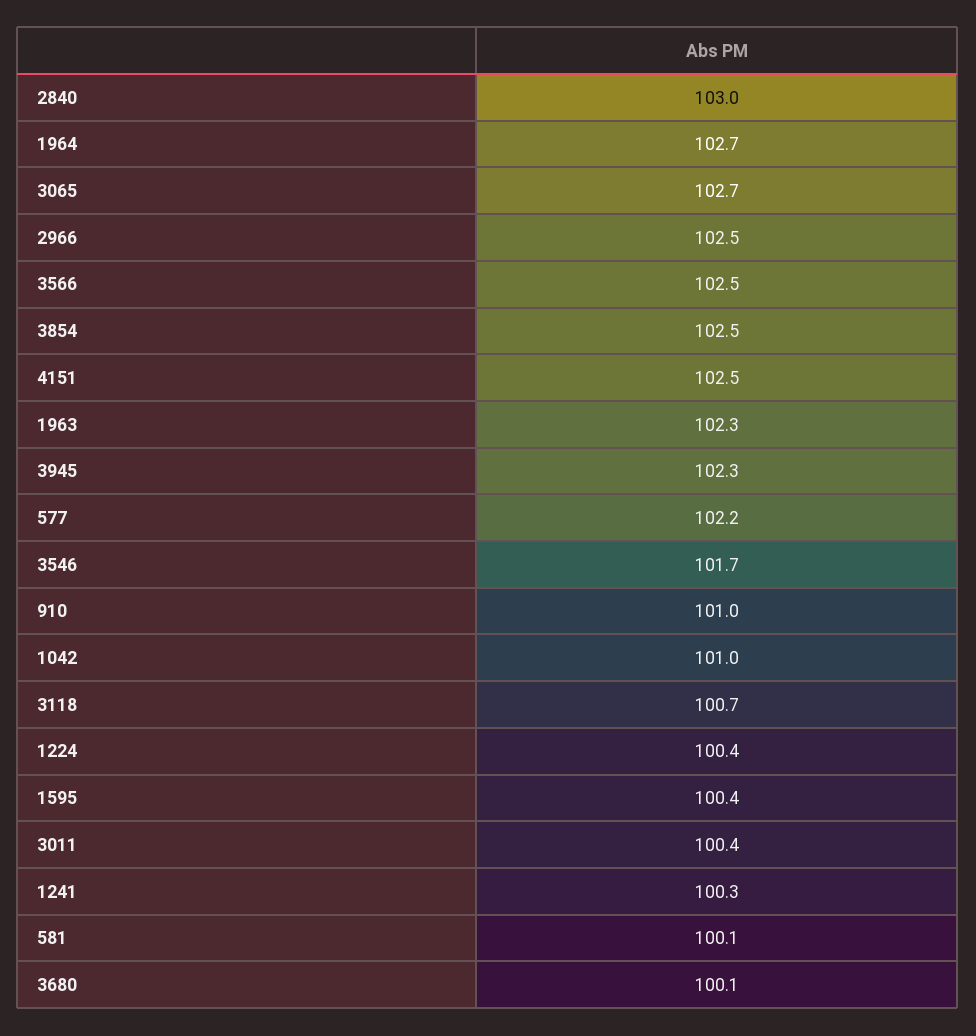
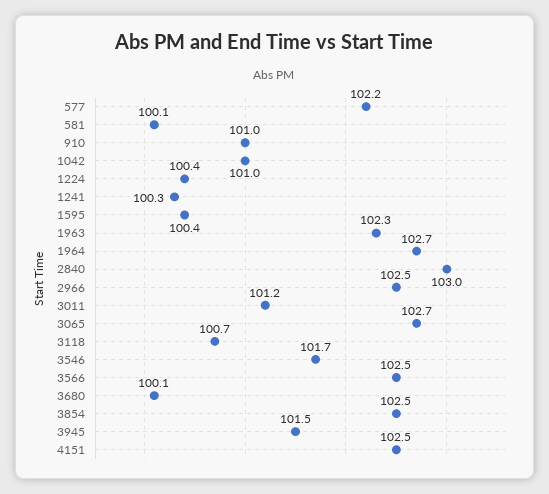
  {
    "2840": 103,
    "1964": 102.7,
    "3065": 102.7,
    "2966": 102.5,
    "3566": 102.5,
    "3854": 102.5,
    "4151": 102.5,
    "1963": 102.3,
-   "3945": 102.3,
+   "3945": 101.5,
    "577": 102.2,
    "3546": 101.7,
    "910": 101,
    "1042": 101,
    "3118": 100.7,
    "1224": 100.4,
    "1595": 100.4,
-   "3011": 100.4,
+   "3011": 101.2,
    "1241": 100.3,
    "581": 100.1,
    "3680": 100.1
  }

